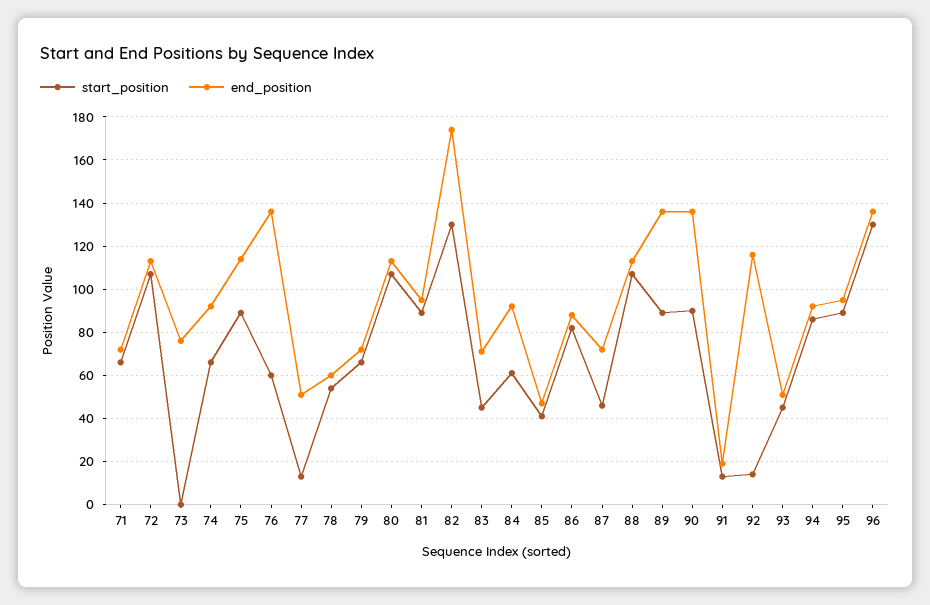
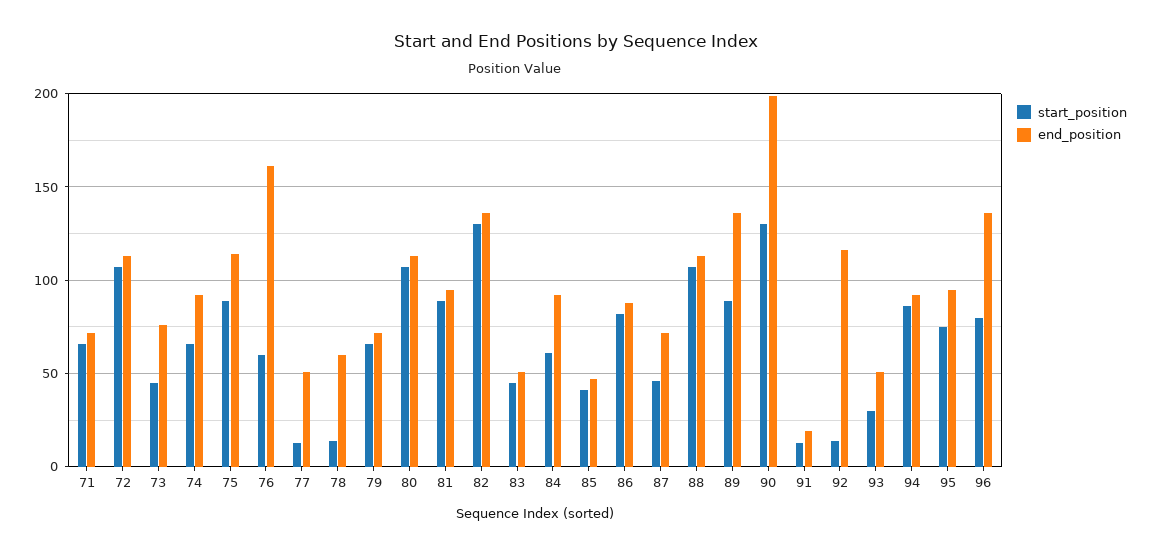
  {
    "start_position": {
      "71": 65,
      "72": 105,
-     "73": 0,
+     "73": 45,
      "74": 65,
      "75": 90,
      "76": 60,
      "77": 15,
-     "78": 55,
+     "78": 15,
      "79": 65,
      "80": 105,
      "81": 90,
      "82": 130,
      "83": 45,
      "84": 60,
      "85": 40,
      "86": 80,
      "87": 45,
      "88": 105,
      "89": 90,
-     "90": 90,
+     "90": 130,
      "91": 15,
      "92": 15,
-     "93": 45,
+     "93": 30,
      "94": 85,
-     "95": 90,
+     "95": 75,
-     "96": 130
+     "96": 80
    },
    "end_position": {
      "71": 70,
      "72": 115,
      "73": 75,
      "74": 90,
      "75": 115,
-     "76": 135,
+     "76": 160,
      "77": 50,
      "78": 60,
      "79": 70,
      "80": 115,
      "81": 95,
-     "82": 175,
+     "82": 135,
-     "83": 70,
+     "83": 50,
      "84": 90,
      "85": 45,
      "86": 90,
      "87": 70,
      "88": 115,
      "89": 135,
-     "90": 135,
+     "90": 200,
      "91": 20,
      "92": 115,
      "93": 50,
      "94": 90,
      "95": 95,
      "96": 135
    }
  }

